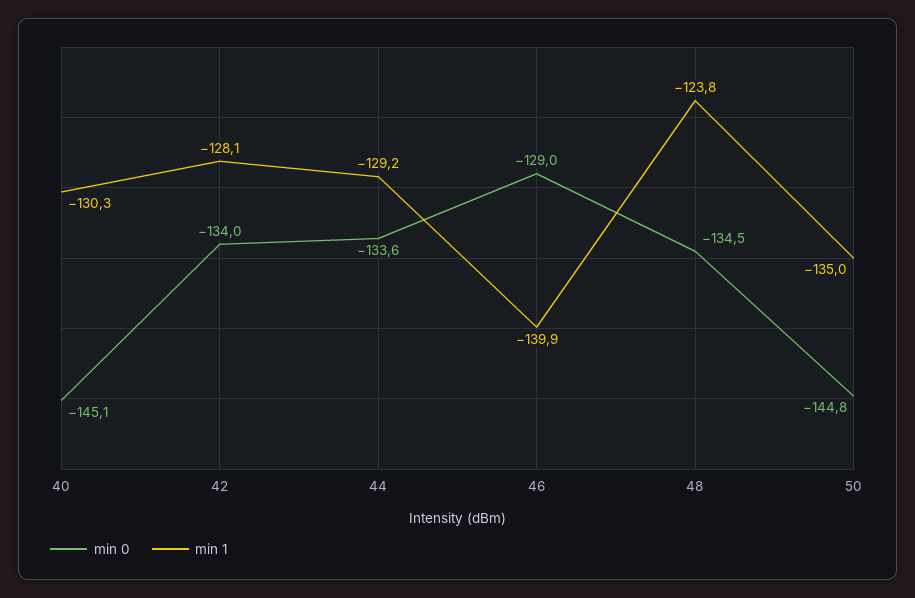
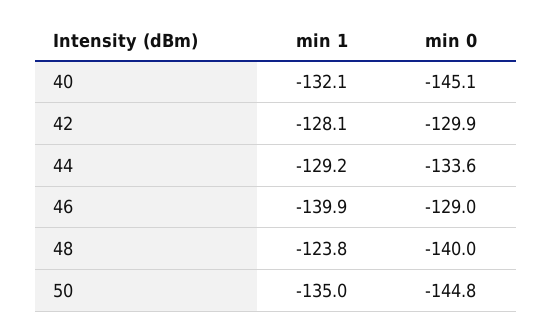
  {
    "min 0": {
      "40": -145.1,
-     "42": -134,
+     "42": -129.9,
      "44": -133.6,
      "46": -129,
-     "48": -134.5,
+     "48": -140,
      "50": -144.8
    },
    "min 1": {
-     "40": -130.3,
+     "40": -132.1,
      "42": -128.1,
      "44": -129.2,
      "46": -139.9,
      "48": -123.8,
      "50": -135
    }
  }

